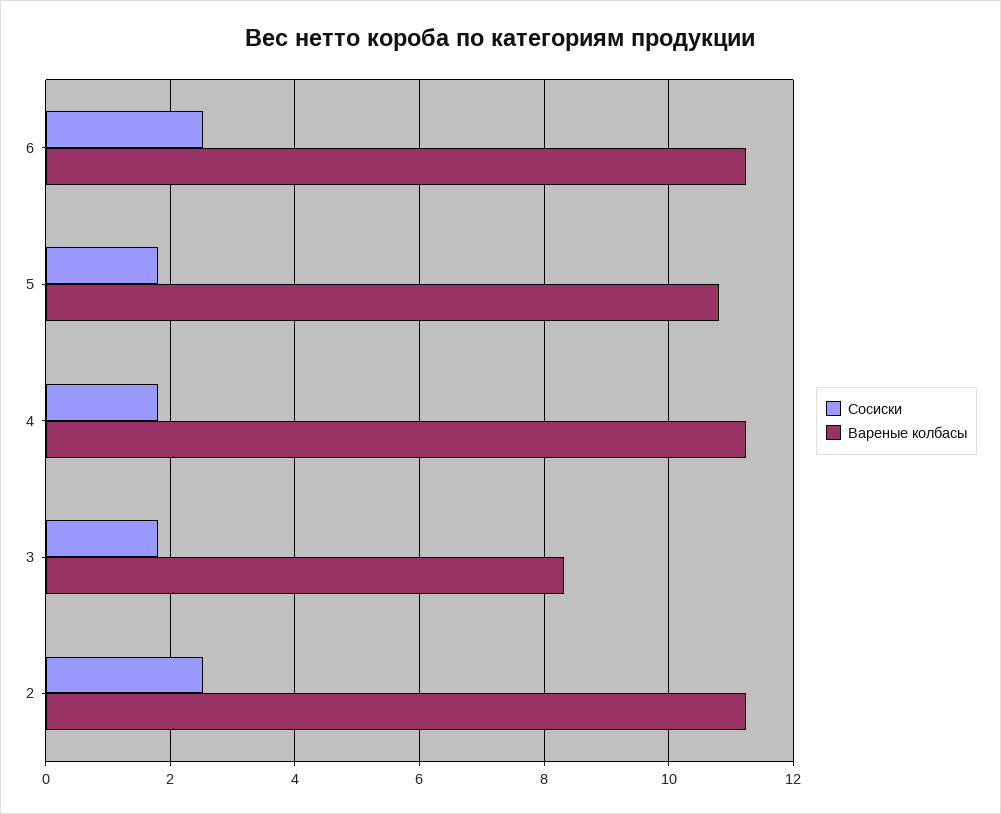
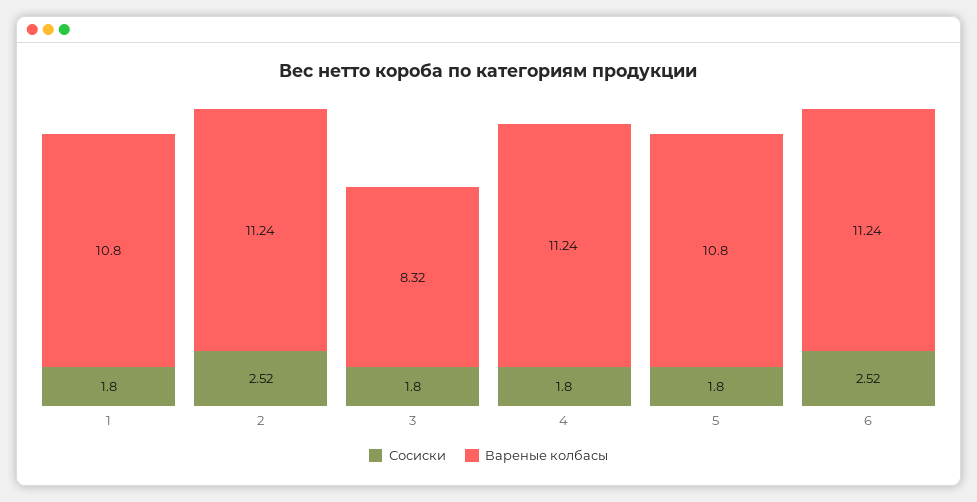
  {
    "Сосиски": {
      "6": 2.52,
      "5": 1.8,
      "4": 1.8,
      "3": 1.8,
-     "2": 2.52
+     "2": 2.52,
+     "1": 1.8
    },
    "Вареные колбасы": {
      "6": 11.24,
      "5": 10.8,
      "4": 11.24,
      "3": 8.32,
-     "2": 11.24
+     "2": 11.24,
+     "1": 10.8
    }
  }

